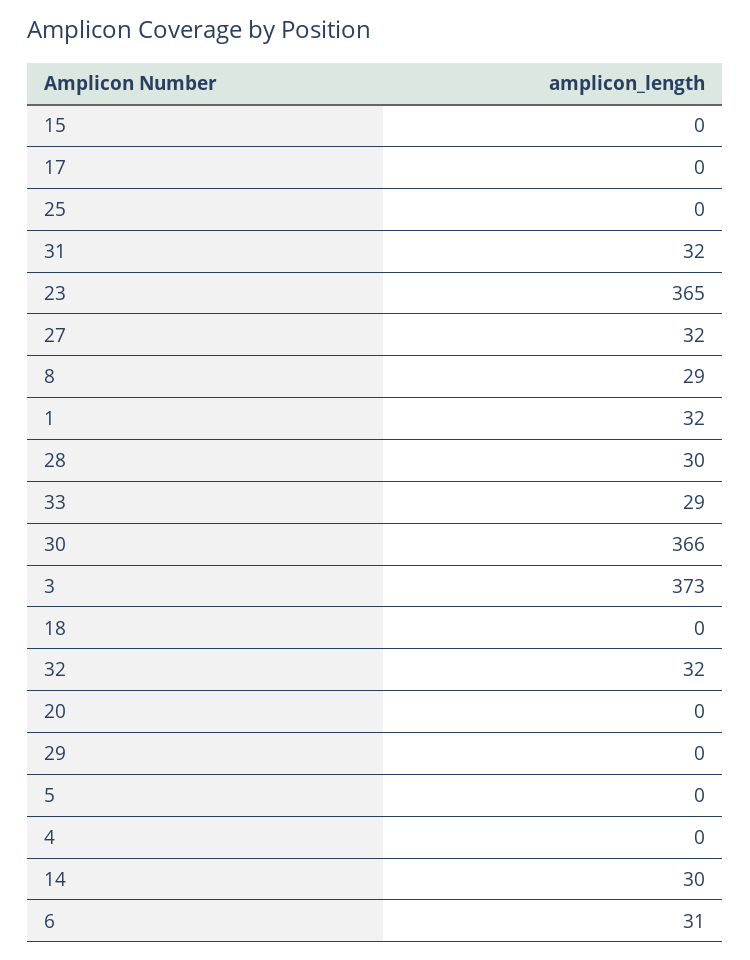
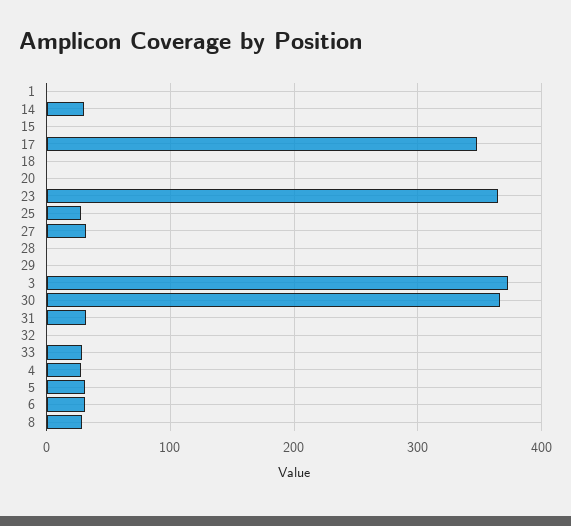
  {
    "15": 0,
-   "17": 0,
+   "17": 350,
-   "25": 0,
+   "25": 30,
    "31": 32,
    "23": 365,
    "27": 32,
    "8": 29,
-   "1": 32,
+   "1": 0,
-   "28": 30,
+   "28": 0,
    "33": 29,
    "30": 366,
    "3": 373,
    "18": 0,
-   "32": 32,
+   "32": 0,
    "20": 0,
    "29": 0,
-   "5": 0,
+   "5": 30,
-   "4": 0,
+   "4": 30,
    "14": 30,
    "6": 31
  }

